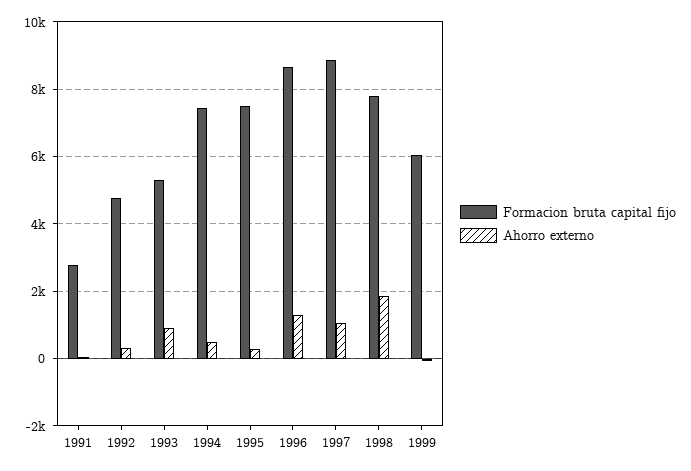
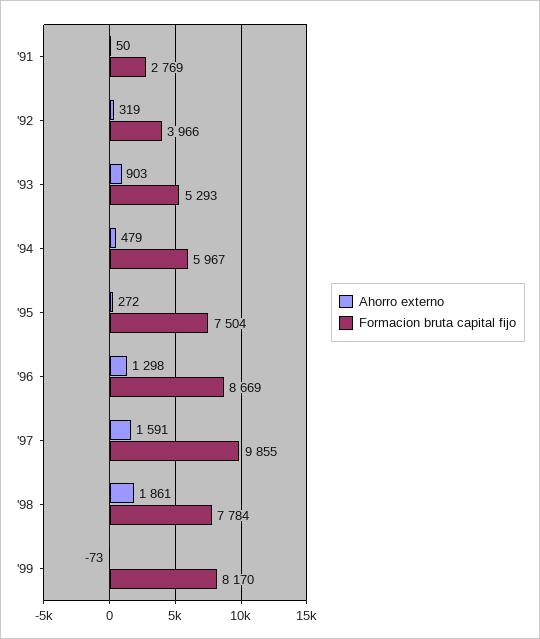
  {
    "Formacion bruta capital fijo": {
      "1991": 2769,
-     "1992": 4800,
+     "1992": 3966,
      "1993": 5293,
-     "1994": 7400,
+     "1994": 5967,
      "1995": 7504,
      "1996": 8669,
-     "1997": 8800,
+     "1997": 9855,
      "1998": 7784,
-     "1999": 6000
+     "1999": 8170
    },
    "Ahorro externo": {
      "1991": 50,
      "1992": 319,
      "1993": 903,
      "1994": 479,
      "1995": 272,
      "1996": 1298,
-     "1997": 1000,
+     "1997": 1591,
      "1998": 1861,
      "1999": -73
    }
  }

